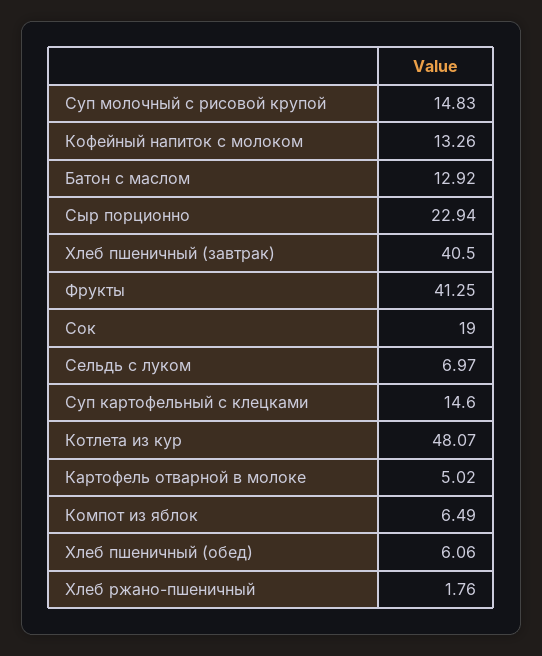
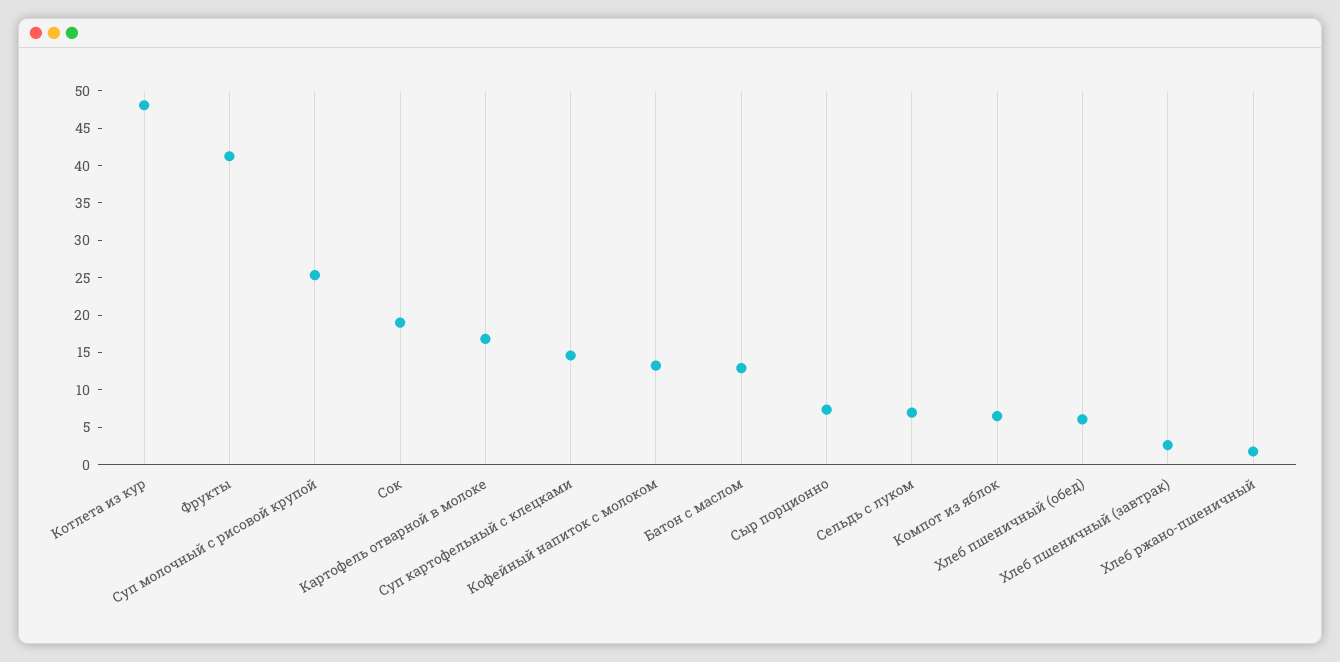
  {
-   "Суп молочный с рисовой крупой": 14.83,
+   "Суп молочный с рисовой крупой": 25,
    "Кофейный напиток с молоком": 13.26,
    "Батон с маслом": 12.92,
-   "Сыр порционно": 22.94,
+   "Сыр порционно": 7.5,
-   "Хлеб пшеничный (завтрак)": 40.5,
+   "Хлеб пшеничный (завтрак)": 2.5,
    "Фрукты": 41.25,
    "Сок": 19,
    "Сельдь с луком": 6.97,
    "Суп картофельный с клецками": 14.6,
    "Котлета из кур": 48.07,
-   "Картофель отварной в молоке": 5.02,
+   "Картофель отварной в молоке": 17.5,
    "Компот из яблок": 6.49,
    "Хлеб пшеничный (обед)": 6.06,
    "Хлеб ржано-пшеничный": 1.76
  }

